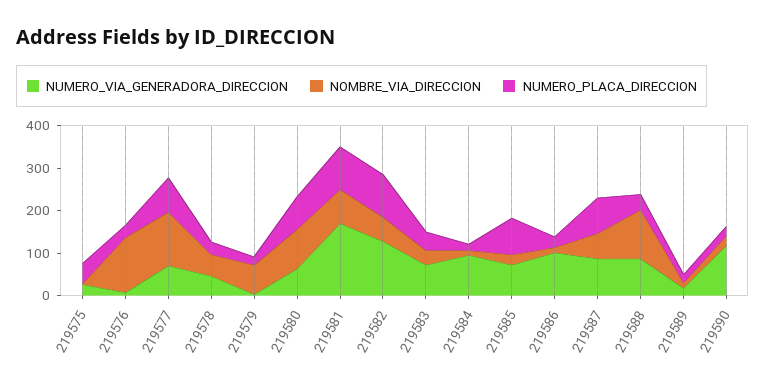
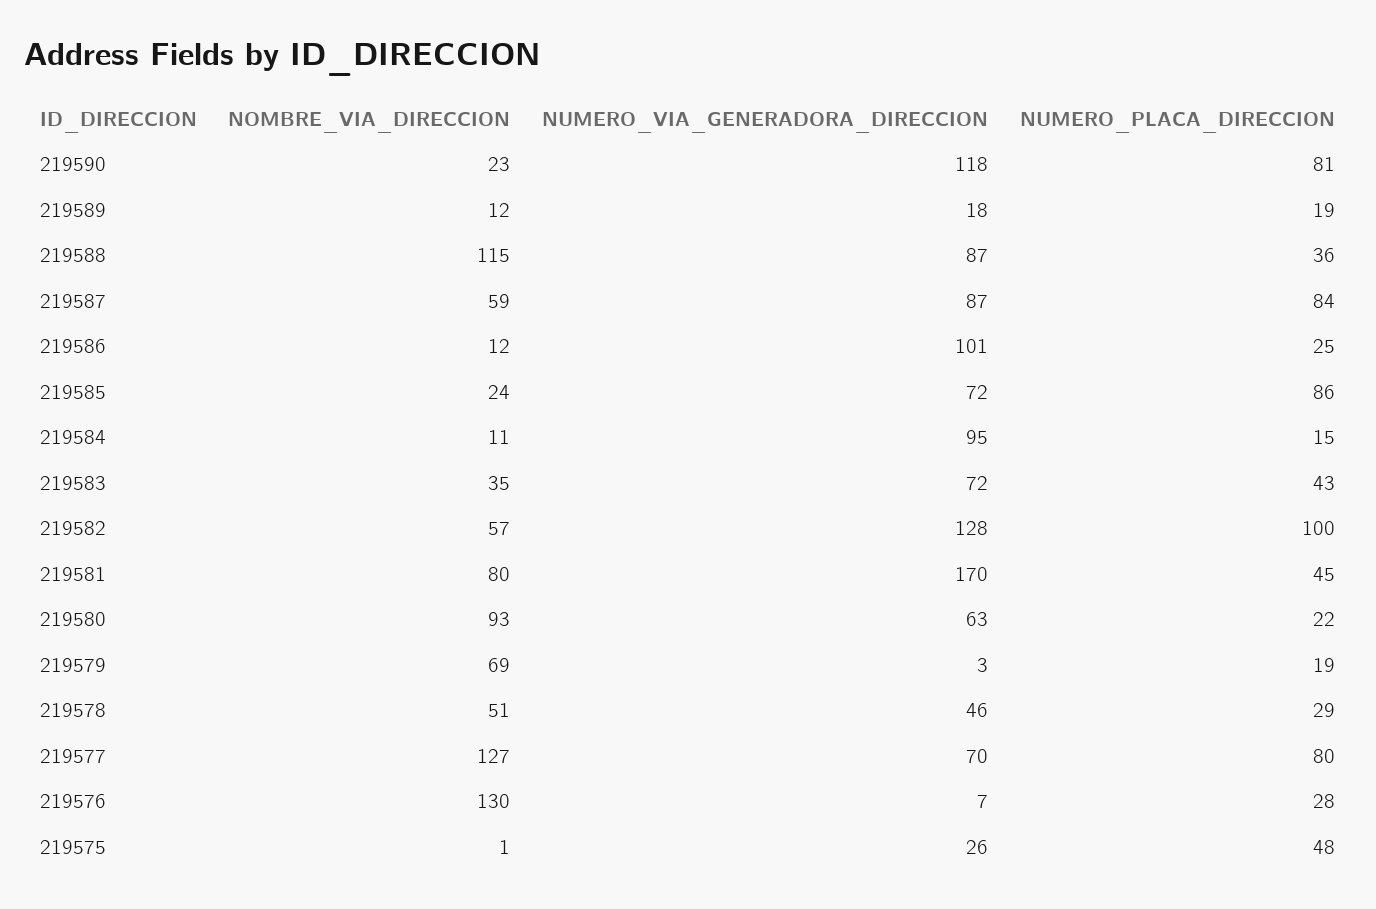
  {
    "NUMERO_VIA_GENERADORA_DIRECCION": {
      "219575": 26,
      "219576": 7,
      "219577": 70,
      "219578": 46,
      "219579": 3,
      "219580": 63,
      "219581": 170,
      "219582": 128,
      "219583": 72,
      "219584": 95,
      "219585": 72,
      "219586": 101,
      "219587": 87,
      "219588": 87,
      "219589": 18,
      "219590": 118
    },
    "NOMBRE_VIA_DIRECCION": {
      "219575": 1,
      "219576": 130,
      "219577": 127,
      "219578": 51,
      "219579": 69,
      "219580": 93,
      "219581": 80,
      "219582": 57,
      "219583": 35,
      "219584": 11,
      "219585": 24,
      "219586": 12,
      "219587": 59,
      "219588": 115,
      "219589": 12,
      "219590": 23
    },
    "NUMERO_PLACA_DIRECCION": {
      "219575": 48,
      "219576": 28,
      "219577": 80,
      "219578": 29,
      "219579": 19,
-     "219580": 80,
+     "219580": 22,
-     "219581": 100,
+     "219581": 45,
      "219582": 100,
      "219583": 43,
      "219584": 15,
      "219585": 86,
      "219586": 25,
      "219587": 84,
      "219588": 36,
      "219589": 19,
-     "219590": 20
+     "219590": 81
    }
  }

